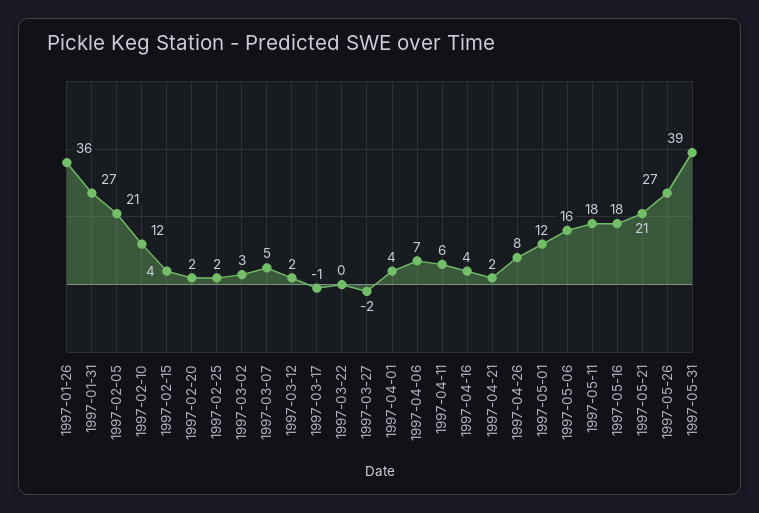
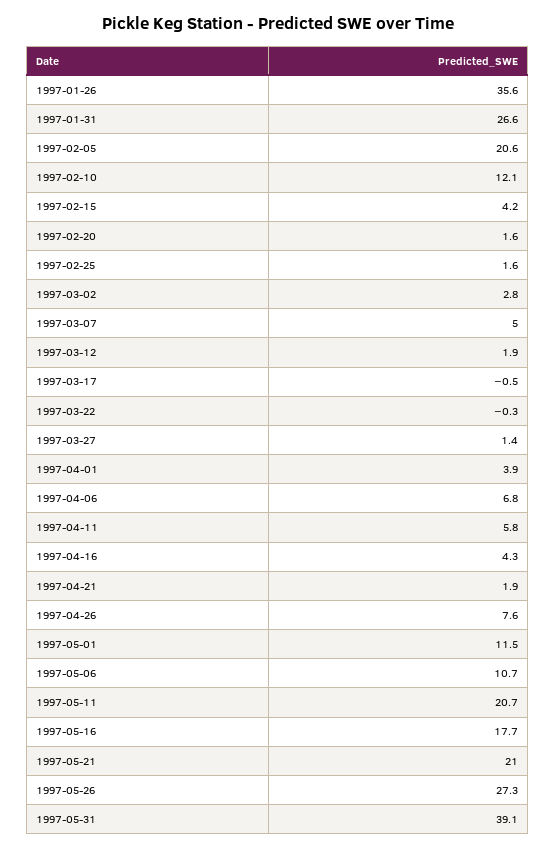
  {
    "1997-01-26": 35.6,
    "1997-01-31": 26.6,
    "1997-02-05": 20.6,
    "1997-02-10": 12.1,
    "1997-02-15": 4.2,
    "1997-02-20": 1.6,
    "1997-02-25": 1.6,
    "1997-03-02": 2.8,
    "1997-03-07": 5,
    "1997-03-12": 1.9,
    "1997-03-17": -0.5,
    "1997-03-22": -0.3,
-   "1997-03-27": -2,
+   "1997-03-27": 1.4,
    "1997-04-01": 3.9,
    "1997-04-06": 6.8,
    "1997-04-11": 5.8,
    "1997-04-16": 4.3,
    "1997-04-21": 1.9,
    "1997-04-26": 7.6,
    "1997-05-01": 11.5,
-   "1997-05-06": 16,
+   "1997-05-06": 10.7,
-   "1997-05-11": 18,
+   "1997-05-11": 20.7,
    "1997-05-16": 17.7,
    "1997-05-21": 21,
    "1997-05-26": 27.3,
    "1997-05-31": 39.1
  }

